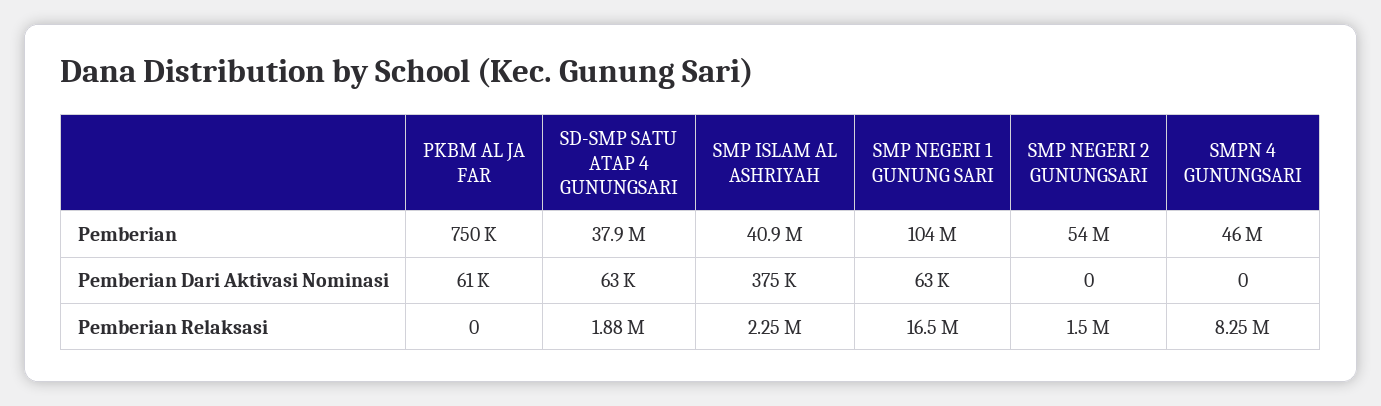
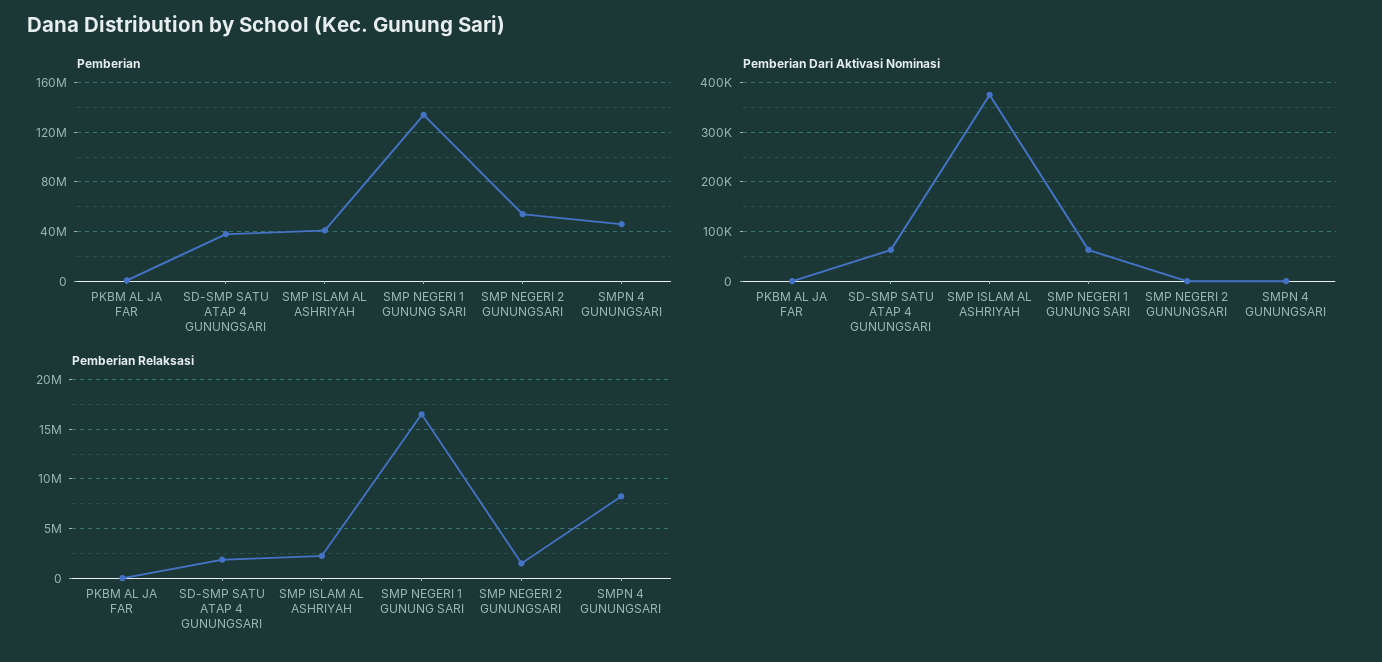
  {
    "Pemberian": {
      "PKBM AL JA FAR": 750000,
      "SD-SMP SATU ATAP 4 GUNUNGSARI": 37900000,
      "SMP ISLAM AL ASHRIYAH": 40900000,
-     "SMP NEGERI 1 GUNUNG SARI": 104000000,
+     "SMP NEGERI 1 GUNUNG SARI": 135000000,
      "SMP NEGERI 2 GUNUNGSARI": 54000000,
      "SMPN 4 GUNUNGSARI": 46000000
    },
    "Pemberian Dari Aktivasi Nominasi": {
-     "PKBM AL JA FAR": 61000,
+     "PKBM AL JA FAR": 0,
      "SD-SMP SATU ATAP 4 GUNUNGSARI": 63000,
      "SMP ISLAM AL ASHRIYAH": 375000,
      "SMP NEGERI 1 GUNUNG SARI": 63000,
      "SMP NEGERI 2 GUNUNGSARI": 0,
      "SMPN 4 GUNUNGSARI": 0
    },
    "Pemberian Relaksasi": {
      "PKBM AL JA FAR": 0,
      "SD-SMP SATU ATAP 4 GUNUNGSARI": 1880000,
      "SMP ISLAM AL ASHRIYAH": 2250000,
      "SMP NEGERI 1 GUNUNG SARI": 16500000,
      "SMP NEGERI 2 GUNUNGSARI": 1500000,
      "SMPN 4 GUNUNGSARI": 8250000
    }
  }

